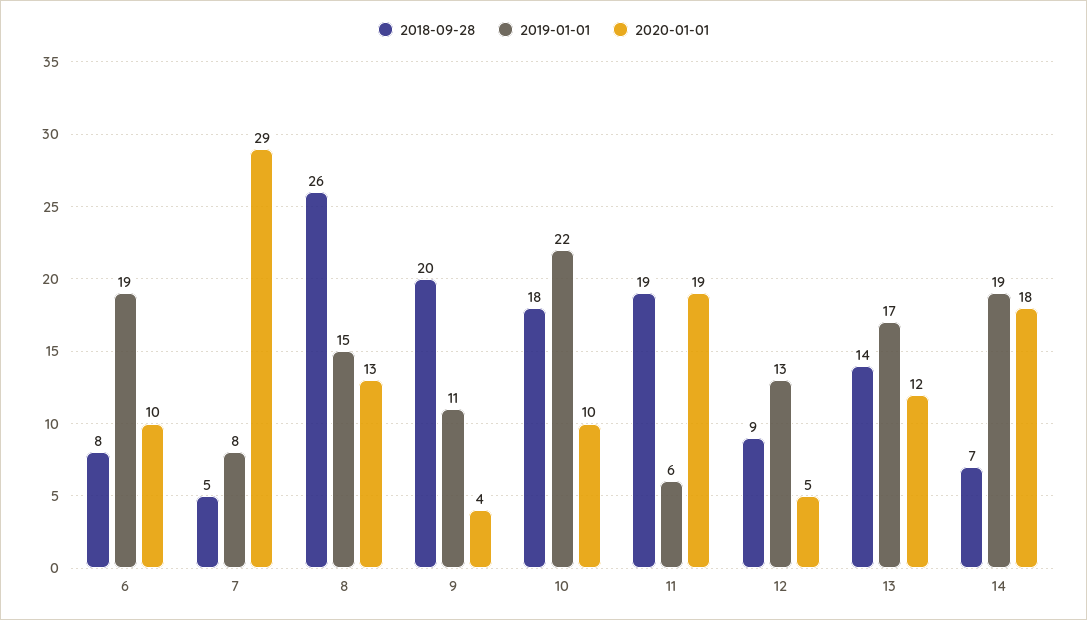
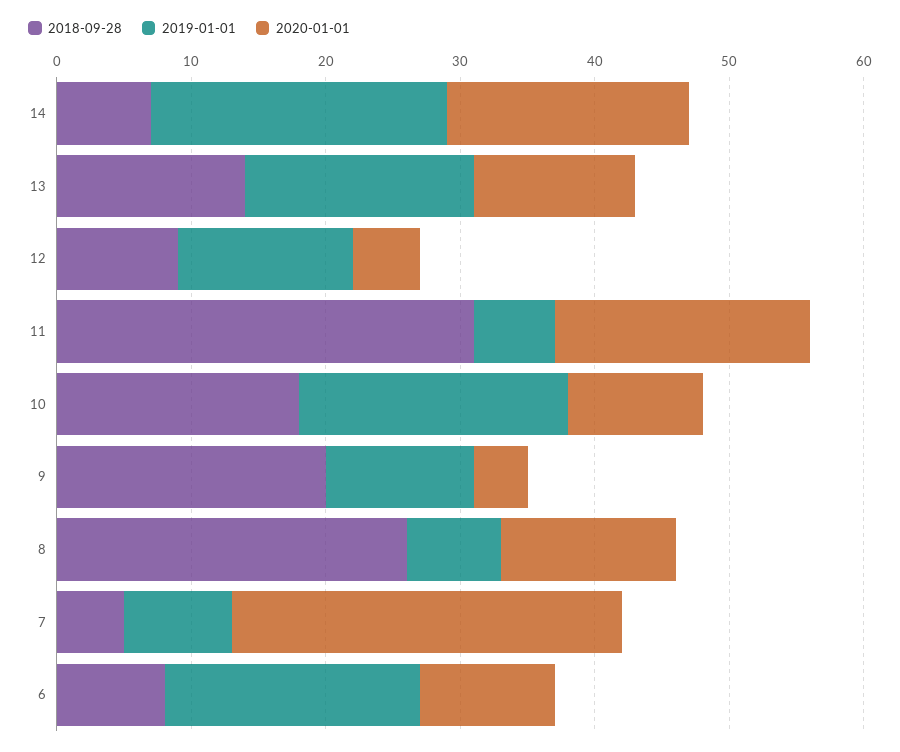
  {
    "2018-09-28": {
      "6": 8,
      "7": 5,
      "8": 26,
      "9": 20,
      "10": 18,
-     "11": 19,
+     "11": 31,
      "12": 9,
      "13": 14,
      "14": 7
    },
    "2019-01-01": {
      "6": 19,
      "7": 8,
-     "8": 15,
+     "8": 7,
      "9": 11,
-     "10": 22,
+     "10": 20,
      "11": 6,
      "12": 13,
      "13": 17,
-     "14": 19
+     "14": 22
    },
    "2020-01-01": {
      "6": 10,
      "7": 29,
      "8": 13,
      "9": 4,
      "10": 10,
      "11": 19,
      "12": 5,
      "13": 12,
      "14": 18
    }
  }

